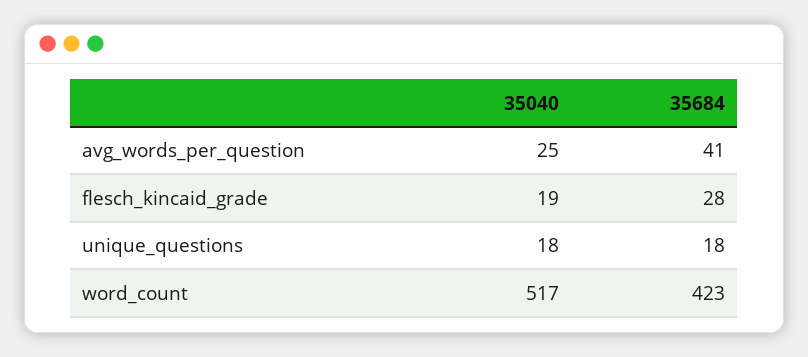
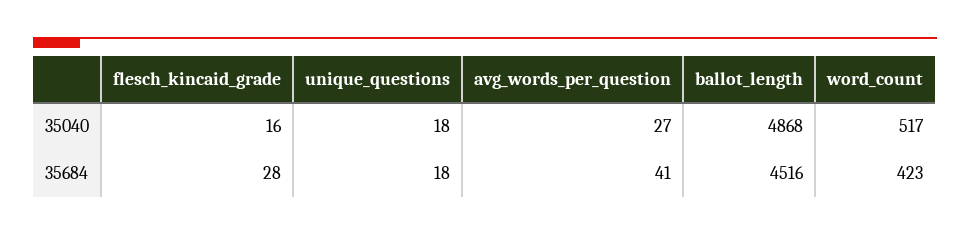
  {
    "35040": {
-     "avg_words_per_question": 25,
+     "avg_words_per_question": 27,
-     "flesch_kincaid_grade": 19,
+     "flesch_kincaid_grade": 16,
      "unique_questions": 18,
-     "word_count": 517
+     "word_count": 517,
+     "ballot_length": 4868
    },
    "35684": {
      "avg_words_per_question": 41,
      "flesch_kincaid_grade": 28,
      "unique_questions": 18,
-     "word_count": 423
+     "word_count": 423,
+     "ballot_length": 4516
    }
  }

